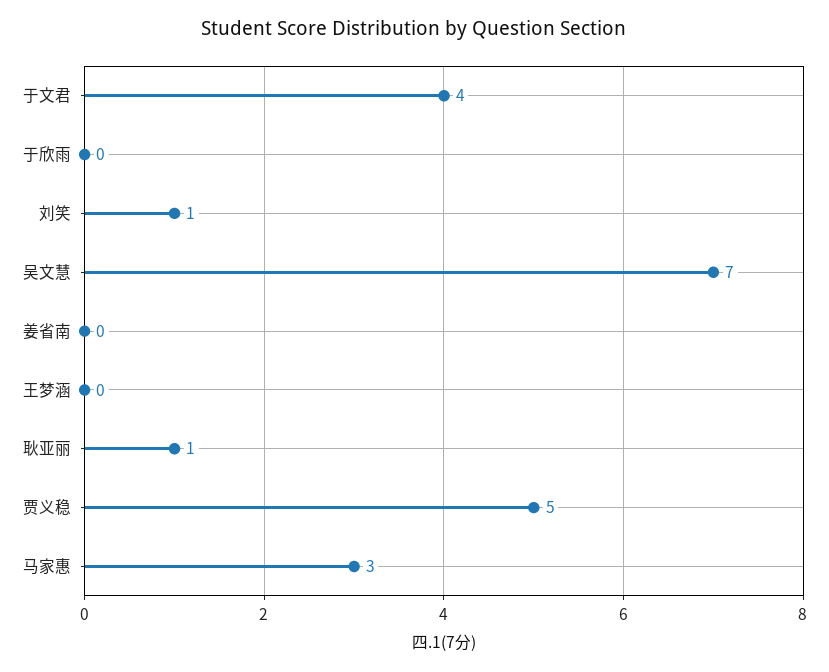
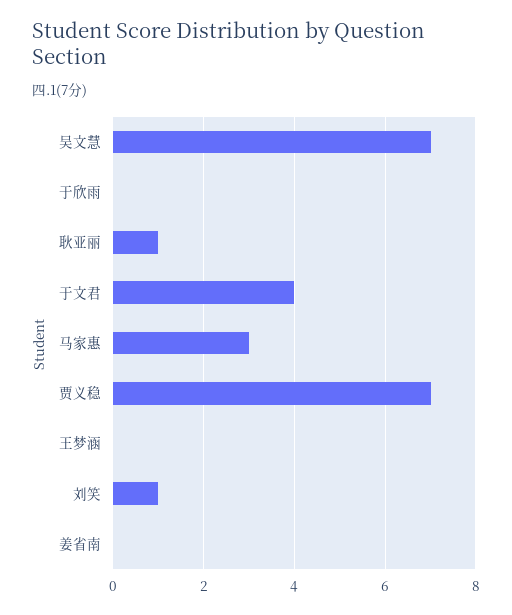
  {
    "于文君": 4,
    "于欣雨": 0,
    "刘笑": 1,
    "吴文慧": 7,
    "姜省南": 0,
    "王梦涵": 0,
    "耿亚丽": 1,
-   "贾义稳": 5,
+   "贾义稳": 7,
    "马家惠": 3
  }

